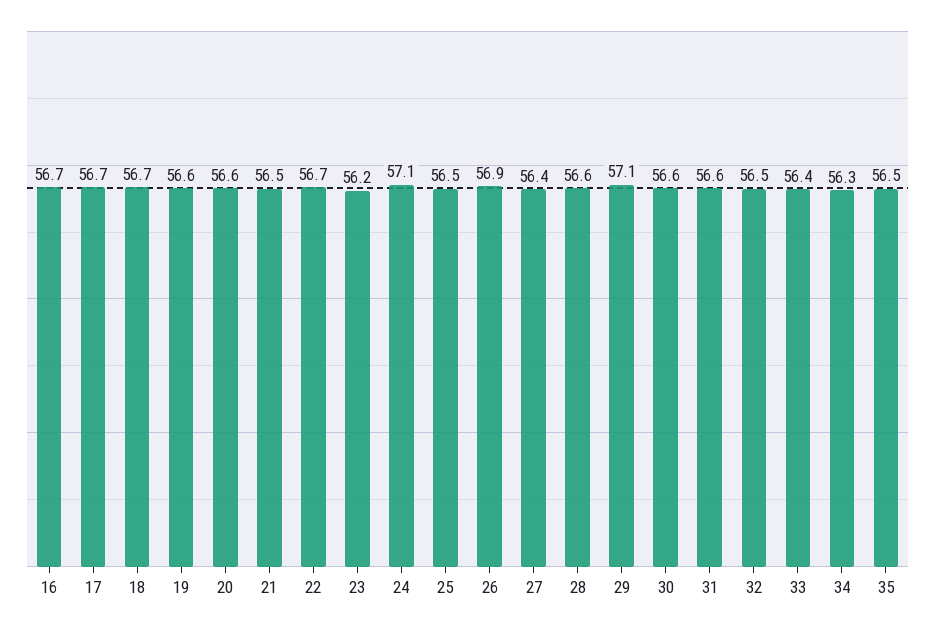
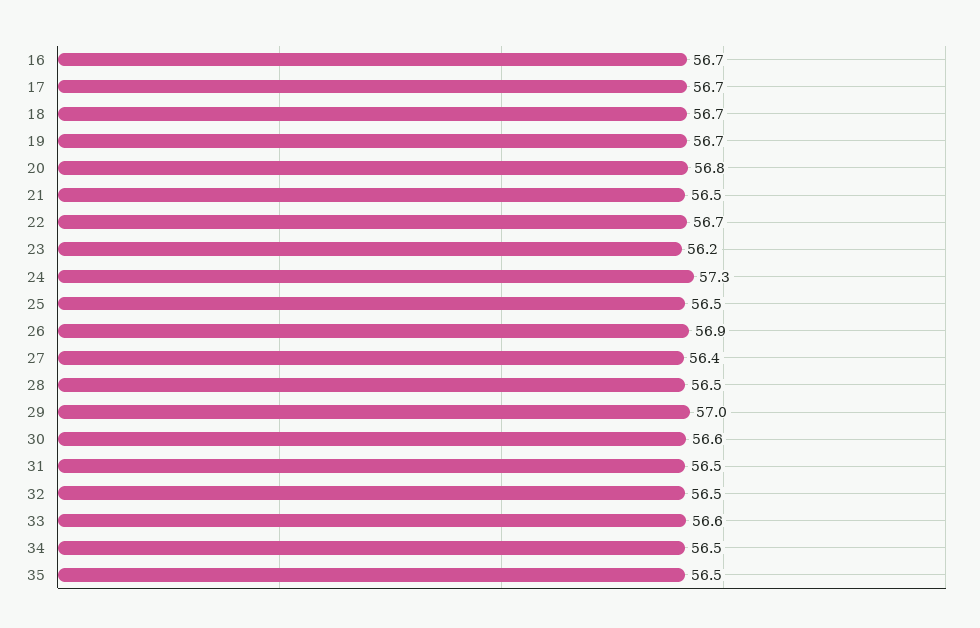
  {
    "16": 56.7,
    "17": 56.7,
    "18": 56.7,
-   "19": 56.6,
+   "19": 56.7,
-   "20": 56.6,
+   "20": 56.8,
    "21": 56.5,
    "22": 56.7,
    "23": 56.2,
-   "24": 57.1,
+   "24": 57.3,
    "25": 56.5,
    "26": 56.9,
    "27": 56.4,
-   "28": 56.6,
+   "28": 56.5,
-   "29": 57.1,
+   "29": 57,
    "30": 56.6,
-   "31": 56.6,
+   "31": 56.5,
    "32": 56.5,
-   "33": 56.4,
+   "33": 56.6,
-   "34": 56.3,
+   "34": 56.5,
    "35": 56.5
  }

